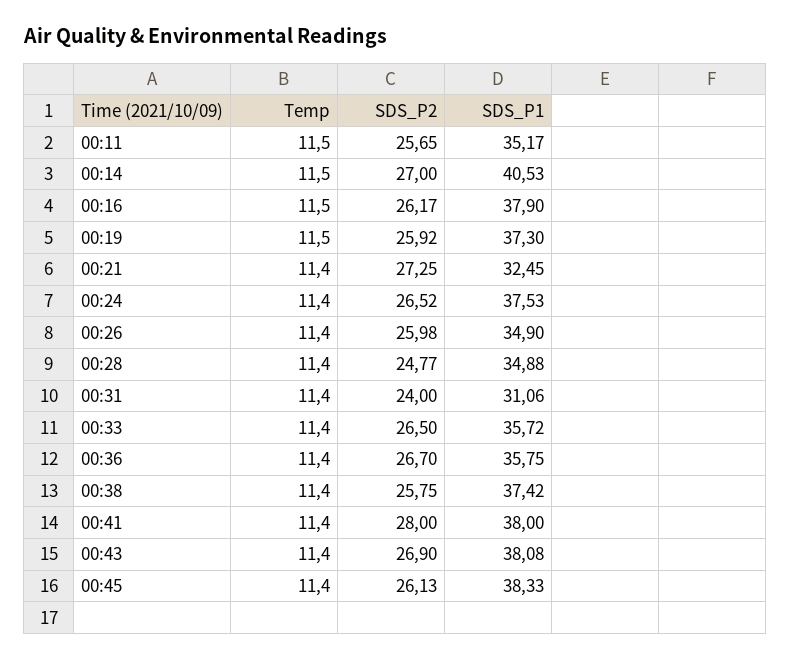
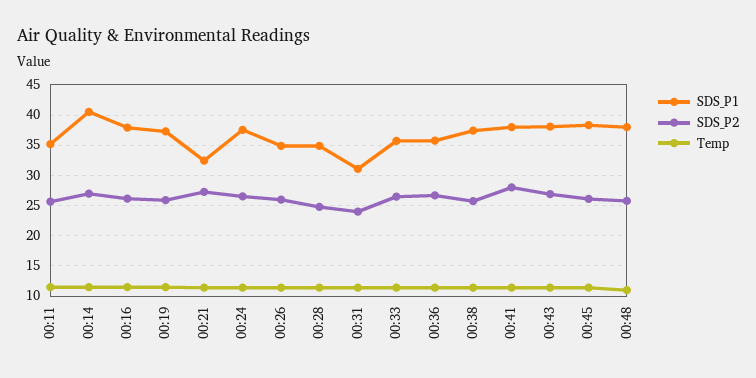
  {
    "Temp": {
      "00:11": 11.5,
      "00:14": 11.5,
      "00:16": 11.5,
      "00:19": 11.5,
      "00:21": 11.4,
      "00:24": 11.4,
      "00:26": 11.4,
      "00:28": 11.4,
      "00:31": 11.4,
      "00:33": 11.4,
      "00:36": 11.4,
      "00:38": 11.4,
      "00:41": 11.4,
      "00:43": 11.4,
-     "00:45": 11.4
+     "00:45": 11.4,
+     "00:48": 11
    },
    "SDS_P2": {
      "00:11": 25.65,
      "00:14": 27,
      "00:16": 26.17,
      "00:19": 25.92,
      "00:21": 27.25,
      "00:24": 26.52,
      "00:26": 25.98,
      "00:28": 24.77,
      "00:31": 24,
      "00:33": 26.5,
      "00:36": 26.7,
      "00:38": 25.75,
      "00:41": 28,
      "00:43": 26.9,
-     "00:45": 26.13
+     "00:45": 26.13,
+     "00:48": 26
    },
    "SDS_P1": {
      "00:11": 35.17,
      "00:14": 40.53,
      "00:16": 37.9,
      "00:19": 37.3,
      "00:21": 32.45,
      "00:24": 37.53,
      "00:26": 34.9,
      "00:28": 34.88,
      "00:31": 31.06,
      "00:33": 35.72,
      "00:36": 35.75,
      "00:38": 37.42,
      "00:41": 38,
      "00:43": 38.08,
-     "00:45": 38.33
+     "00:45": 38.33,
+     "00:48": 38
    }
  }

